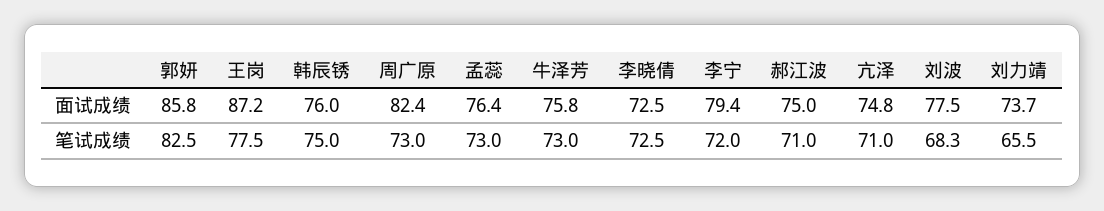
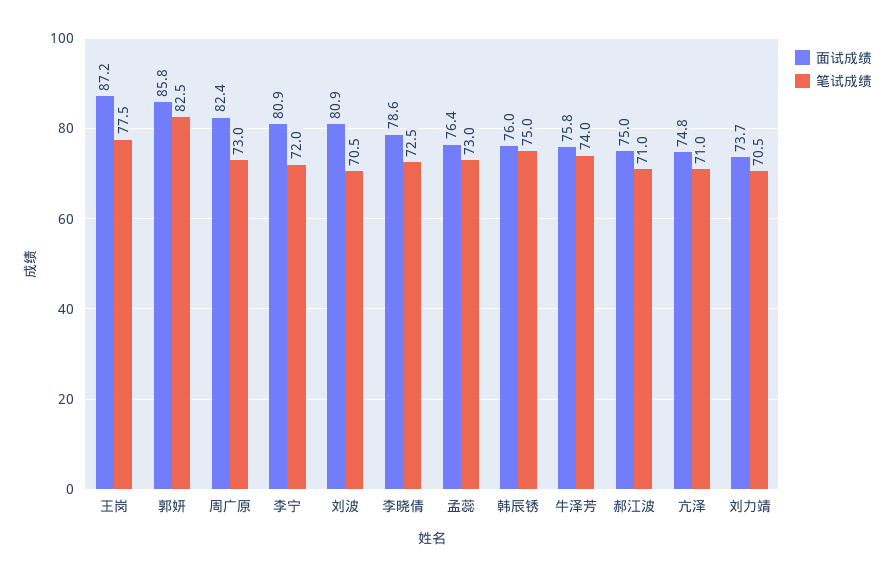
  {
    "面试成绩": {
      "郭妍": 85.8,
      "王岗": 87.2,
      "韩辰锈": 76,
      "周广原": 82.4,
      "孟蕊": 76.4,
      "牛泽芳": 75.8,
-     "李晓倩": 72.5,
+     "李晓倩": 78.6,
-     "李宁": 79.4,
+     "李宁": 80.9,
      "郝江波": 75,
      "亢泽": 74.8,
-     "刘波": 77.5,
+     "刘波": 80.9,
      "刘力靖": 73.7
    },
    "笔试成绩": {
      "郭妍": 82.5,
      "王岗": 77.5,
      "韩辰锈": 75,
      "周广原": 73,
      "孟蕊": 73,
-     "牛泽芳": 73,
+     "牛泽芳": 74,
      "李晓倩": 72.5,
      "李宁": 72,
      "郝江波": 71,
      "亢泽": 71,
-     "刘波": 68.3,
+     "刘波": 70.5,
-     "刘力靖": 65.5
+     "刘力靖": 70.5
    }
  }

